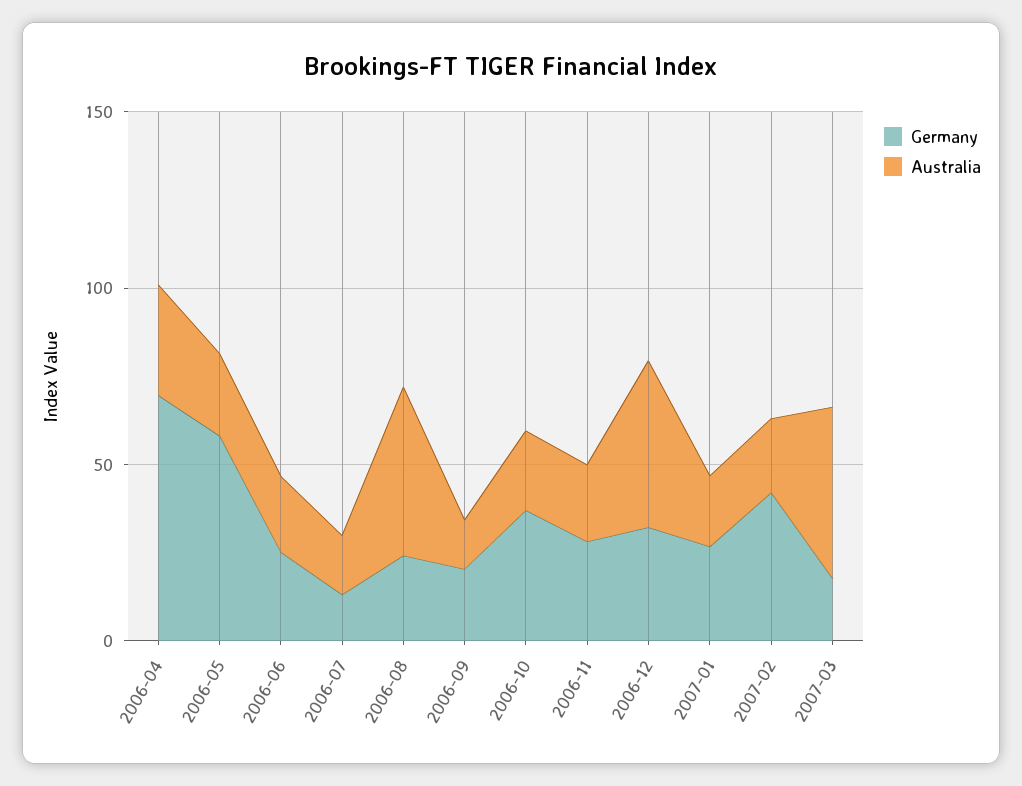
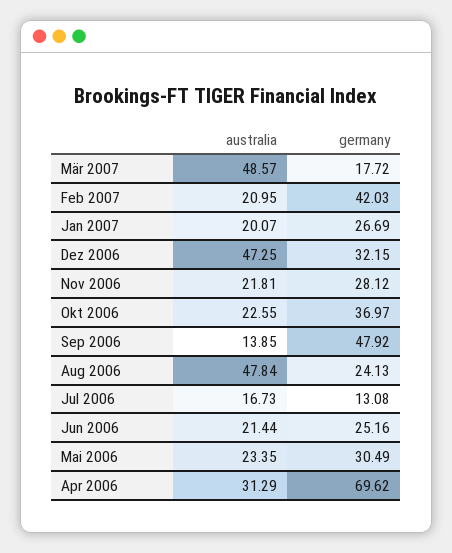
  {
    "Germany": {
      "2006-04": 69.62,
-     "2006-05": 60,
+     "2006-05": 30.49,
      "2006-06": 25.16,
      "2006-07": 13.08,
      "2006-08": 24.13,
-     "2006-09": 20,
+     "2006-09": 47.92,
      "2006-10": 36.97,
      "2006-11": 28.12,
      "2006-12": 32.15,
      "2007-01": 26.69,
      "2007-02": 42.03,
      "2007-03": 17.72
    },
    "Australia": {
      "2006-04": 31.29,
      "2006-05": 23.35,
      "2006-06": 21.44,
      "2006-07": 16.73,
      "2006-08": 47.84,
      "2006-09": 13.85,
      "2006-10": 22.55,
      "2006-11": 21.81,
      "2006-12": 47.25,
      "2007-01": 20.07,
      "2007-02": 20.95,
      "2007-03": 48.57
    }
  }

